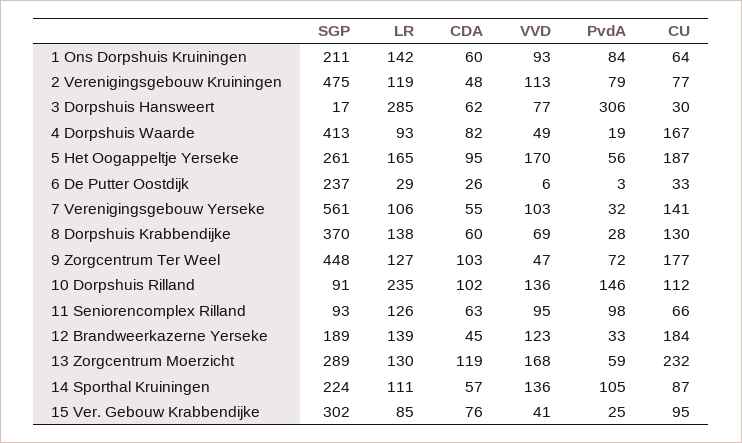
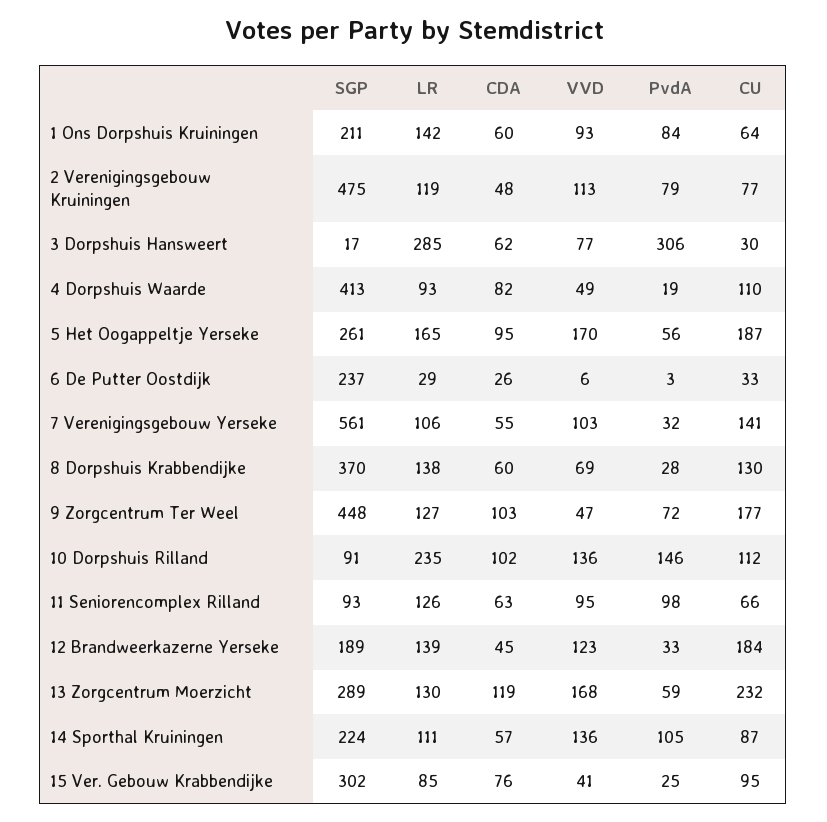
  {
    "SGP": {
      "1 Ons Dorpshuis Kruiningen": 211,
      "2 Verenigingsgebouw Kruiningen": 475,
      "3 Dorpshuis Hansweert": 17,
      "4 Dorpshuis Waarde": 413,
      "5 Het Oogappeltje Yerseke": 261,
      "6 De Putter Oostdijk": 237,
      "7 Verenigingsgebouw Yerseke": 561,
      "8 Dorpshuis Krabbendijke": 370,
      "9 Zorgcentrum Ter Weel": 448,
      "10 Dorpshuis Rilland": 91,
      "11 Seniorencomplex Rilland": 93,
      "12 Brandweerkazerne Yerseke": 189,
      "13 Zorgcentrum Moerzicht": 289,
      "14 Sporthal Kruiningen": 224,
      "15 Ver. Gebouw Krabbendijke": 302
    },
    "LR": {
      "1 Ons Dorpshuis Kruiningen": 142,
      "2 Verenigingsgebouw Kruiningen": 119,
      "3 Dorpshuis Hansweert": 285,
      "4 Dorpshuis Waarde": 93,
      "5 Het Oogappeltje Yerseke": 165,
      "6 De Putter Oostdijk": 29,
      "7 Verenigingsgebouw Yerseke": 106,
      "8 Dorpshuis Krabbendijke": 138,
      "9 Zorgcentrum Ter Weel": 127,
      "10 Dorpshuis Rilland": 235,
      "11 Seniorencomplex Rilland": 126,
      "12 Brandweerkazerne Yerseke": 139,
      "13 Zorgcentrum Moerzicht": 130,
      "14 Sporthal Kruiningen": 111,
      "15 Ver. Gebouw Krabbendijke": 85
    },
    "CDA": {
      "1 Ons Dorpshuis Kruiningen": 60,
      "2 Verenigingsgebouw Kruiningen": 48,
      "3 Dorpshuis Hansweert": 62,
      "4 Dorpshuis Waarde": 82,
      "5 Het Oogappeltje Yerseke": 95,
      "6 De Putter Oostdijk": 26,
      "7 Verenigingsgebouw Yerseke": 55,
      "8 Dorpshuis Krabbendijke": 60,
      "9 Zorgcentrum Ter Weel": 103,
      "10 Dorpshuis Rilland": 102,
      "11 Seniorencomplex Rilland": 63,
      "12 Brandweerkazerne Yerseke": 45,
      "13 Zorgcentrum Moerzicht": 119,
      "14 Sporthal Kruiningen": 57,
      "15 Ver. Gebouw Krabbendijke": 76
    },
    "VVD": {
      "1 Ons Dorpshuis Kruiningen": 93,
      "2 Verenigingsgebouw Kruiningen": 113,
      "3 Dorpshuis Hansweert": 77,
      "4 Dorpshuis Waarde": 49,
      "5 Het Oogappeltje Yerseke": 170,
      "6 De Putter Oostdijk": 6,
      "7 Verenigingsgebouw Yerseke": 103,
      "8 Dorpshuis Krabbendijke": 69,
      "9 Zorgcentrum Ter Weel": 47,
      "10 Dorpshuis Rilland": 136,
      "11 Seniorencomplex Rilland": 95,
      "12 Brandweerkazerne Yerseke": 123,
      "13 Zorgcentrum Moerzicht": 168,
      "14 Sporthal Kruiningen": 136,
      "15 Ver. Gebouw Krabbendijke": 41
    },
    "PvdA": {
      "1 Ons Dorpshuis Kruiningen": 84,
      "2 Verenigingsgebouw Kruiningen": 79,
      "3 Dorpshuis Hansweert": 306,
      "4 Dorpshuis Waarde": 19,
      "5 Het Oogappeltje Yerseke": 56,
      "6 De Putter Oostdijk": 3,
      "7 Verenigingsgebouw Yerseke": 32,
      "8 Dorpshuis Krabbendijke": 28,
      "9 Zorgcentrum Ter Weel": 72,
      "10 Dorpshuis Rilland": 146,
      "11 Seniorencomplex Rilland": 98,
      "12 Brandweerkazerne Yerseke": 33,
      "13 Zorgcentrum Moerzicht": 59,
      "14 Sporthal Kruiningen": 105,
      "15 Ver. Gebouw Krabbendijke": 25
    },
    "CU": {
      "1 Ons Dorpshuis Kruiningen": 64,
      "2 Verenigingsgebouw Kruiningen": 77,
      "3 Dorpshuis Hansweert": 30,
-     "4 Dorpshuis Waarde": 167,
+     "4 Dorpshuis Waarde": 110,
      "5 Het Oogappeltje Yerseke": 187,
      "6 De Putter Oostdijk": 33,
      "7 Verenigingsgebouw Yerseke": 141,
      "8 Dorpshuis Krabbendijke": 130,
      "9 Zorgcentrum Ter Weel": 177,
      "10 Dorpshuis Rilland": 112,
      "11 Seniorencomplex Rilland": 66,
      "12 Brandweerkazerne Yerseke": 184,
      "13 Zorgcentrum Moerzicht": 232,
      "14 Sporthal Kruiningen": 87,
      "15 Ver. Gebouw Krabbendijke": 95
    }
  }

